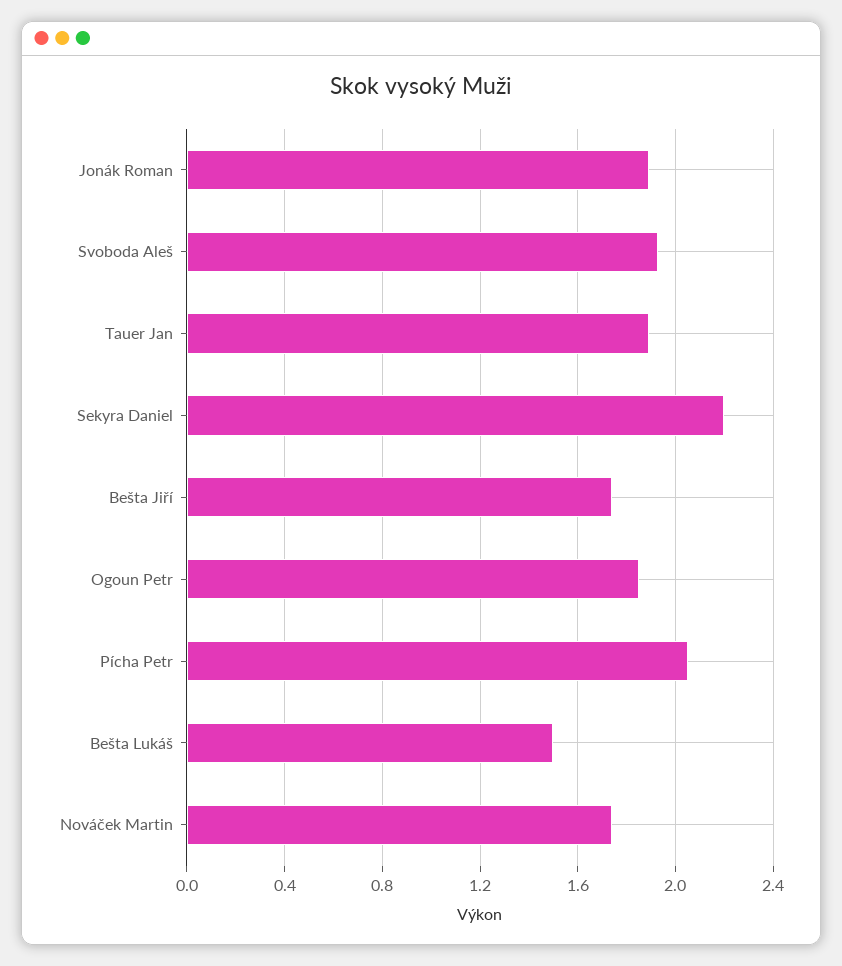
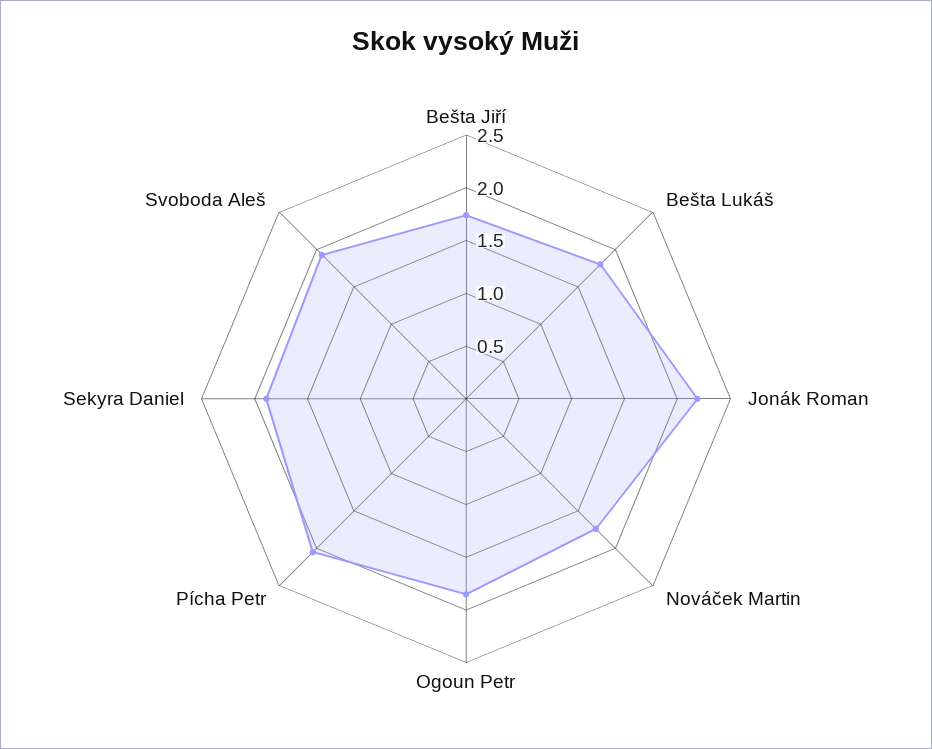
  {
-   "Jonák Roman": 1.9,
+   "Jonák Roman": 2.2,
    "Svoboda Aleš": 1.95,
-   "Tauer Jan": 1.9,
-   "Sekyra Daniel": 2.2,
+   "Sekyra Daniel": 1.9,
    "Bešta Jiří": 1.75,
    "Ogoun Petr": 1.85,
    "Pícha Petr": 2.05,
-   "Bešta Lukáš": 1.5,
+   "Bešta Lukáš": 1.8,
    "Nováček Martin": 1.75
  }

